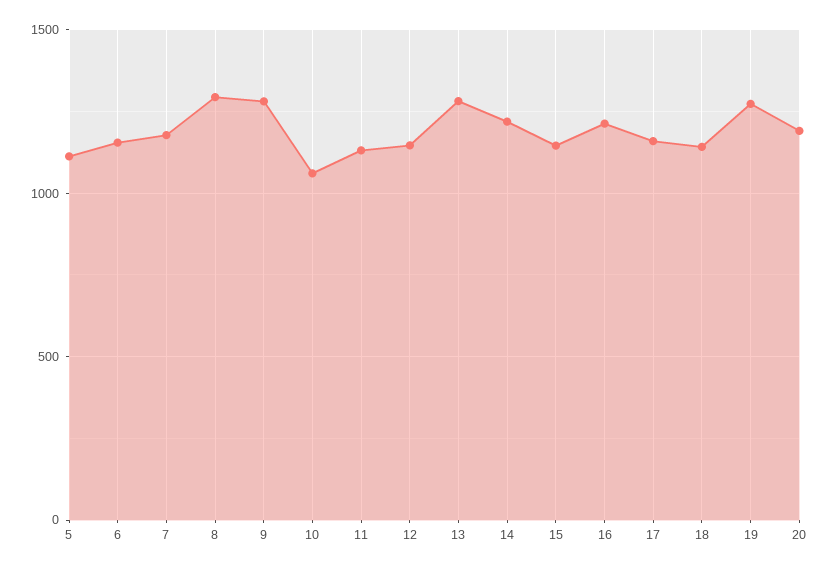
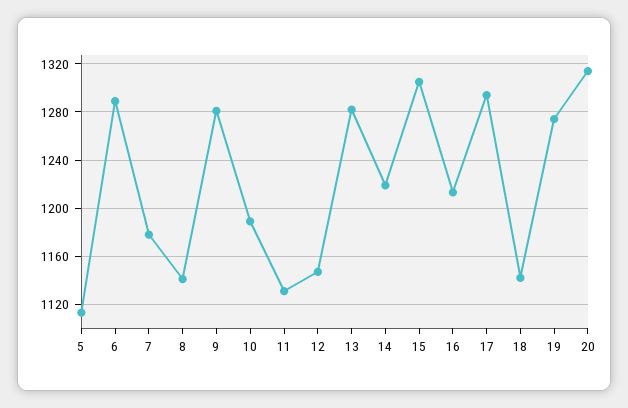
  {
    "5": 1115,
-   "6": 1150,
+   "6": 1290,
    "7": 1180,
-   "8": 1300,
+   "8": 1140,
    "9": 1280,
-   "10": 1050,
+   "10": 1190,
    "11": 1130,
    "12": 1145,
    "13": 1280,
    "14": 1220,
-   "15": 1150,
+   "15": 1305,
    "16": 1215,
-   "17": 1150,
+   "17": 1295,
    "18": 1140,
    "19": 1275,
-   "20": 1200
+   "20": 1315
  }

